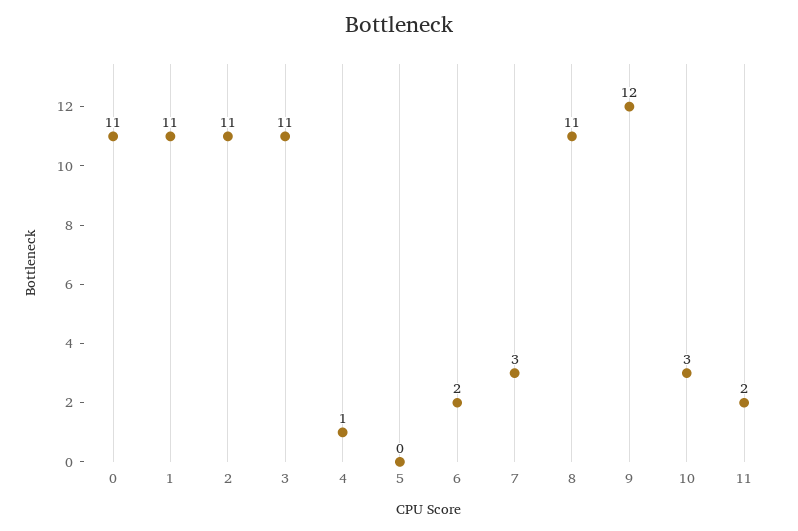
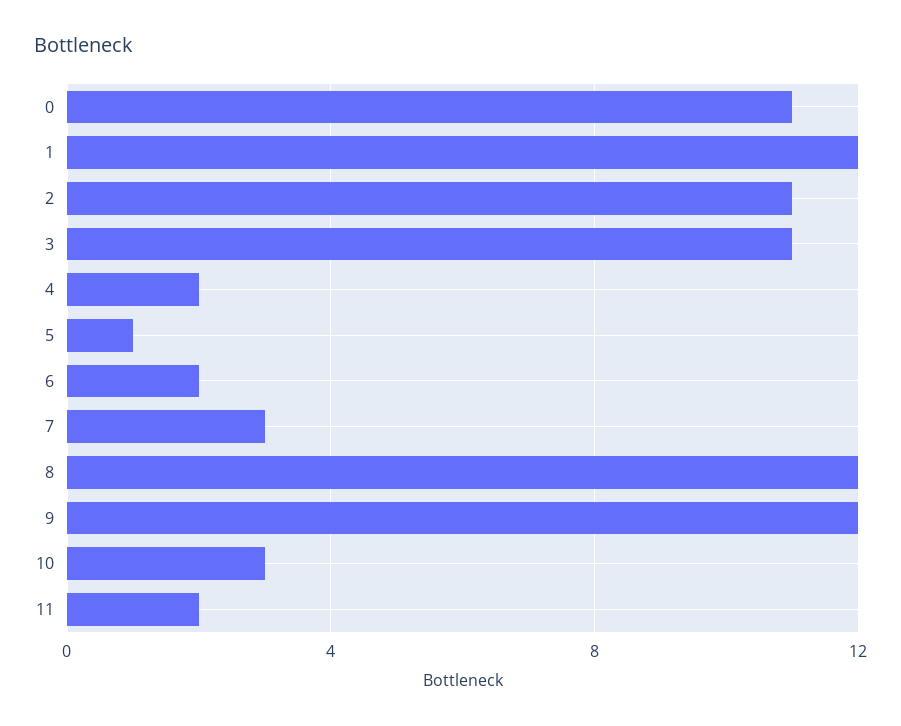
  {
    "0": 11,
-   "1": 11,
+   "1": 12,
    "2": 11,
    "3": 11,
-   "4": 1,
+   "4": 2,
-   "5": 0,
+   "5": 1,
    "6": 2,
    "7": 3,
-   "8": 11,
+   "8": 12,
    "9": 12,
    "10": 3,
    "11": 2
  }

